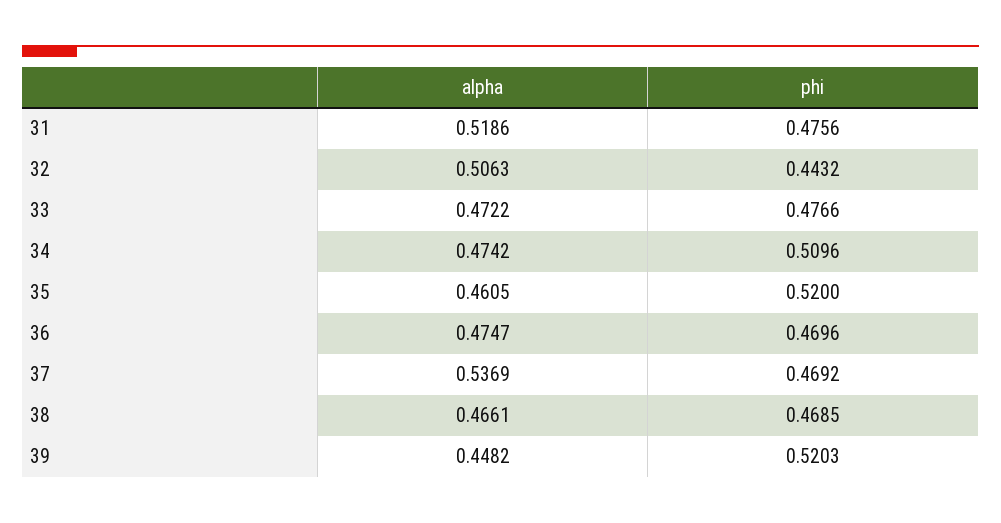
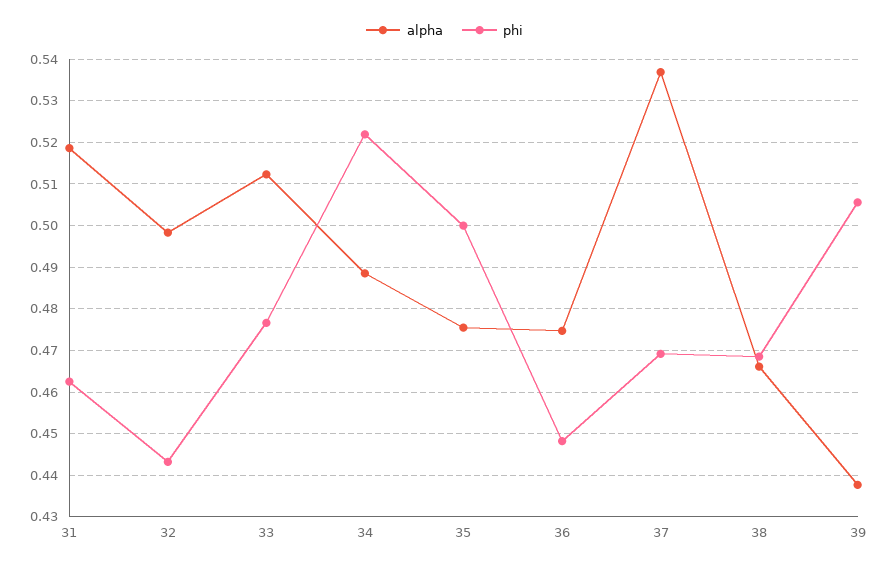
  {
    "alpha": {
      "31": 0.5186,
-     "32": 0.5063,
+     "32": 0.498,
-     "33": 0.4722,
+     "33": 0.512,
-     "34": 0.4742,
+     "34": 0.488,
-     "35": 0.4605,
+     "35": 0.476,
      "36": 0.4747,
      "37": 0.5369,
      "38": 0.4661,
-     "39": 0.4482
+     "39": 0.438
    },
    "phi": {
-     "31": 0.4756,
+     "31": 0.462,
      "32": 0.4432,
      "33": 0.4766,
-     "34": 0.5096,
+     "34": 0.522,
-     "35": 0.52,
+     "35": 0.5,
-     "36": 0.4696,
+     "36": 0.448,
      "37": 0.4692,
      "38": 0.4685,
-     "39": 0.5203
+     "39": 0.506
    }
  }

